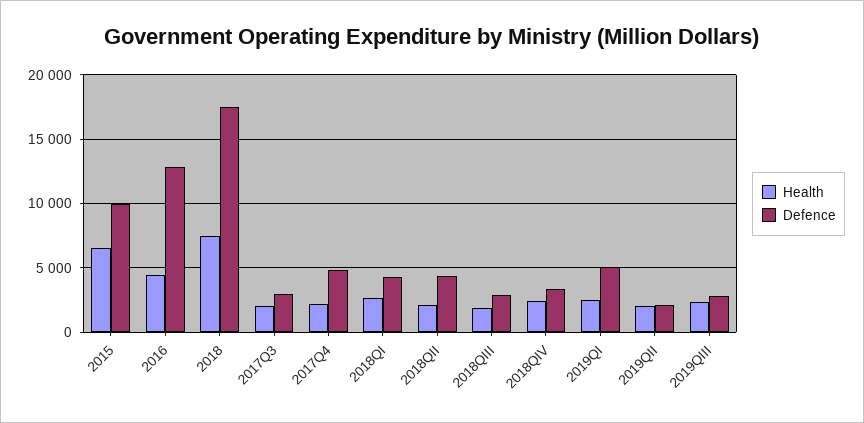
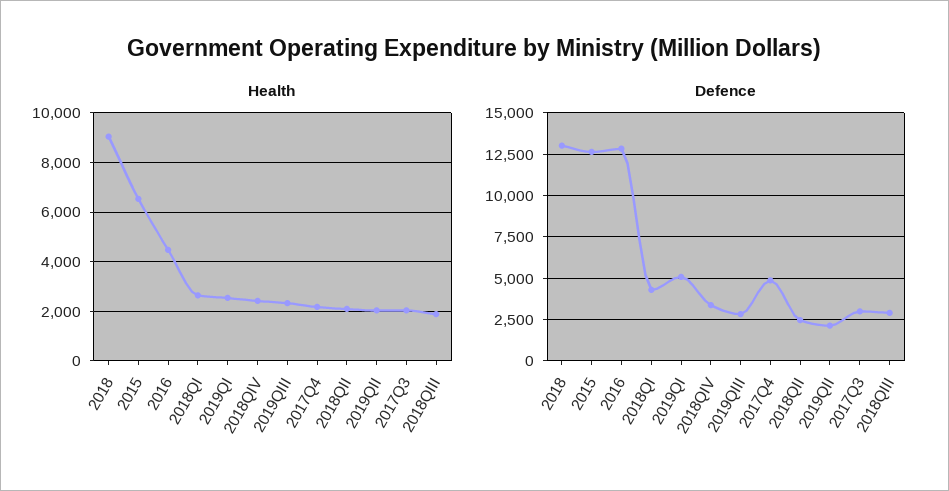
  {
    "Health": {
      "2015": 6500,
      "2016": 4500,
-     "2018": 7500,
+     "2018": 9000,
      "2017Q3": 2000,
      "2017Q4": 2250,
      "2018QI": 2750,
      "2018QII": 2000,
      "2018QIII": 2000,
      "2018QIV": 2500,
      "2019QI": 2500,
      "2019QII": 2000,
      "2019QIII": 2250
    },
    "Defence": {
-     "2015": 10000,
+     "2015": 12500,
      "2016": 13000,
-     "2018": 17500,
+     "2018": 13000,
      "2017Q3": 3000,
      "2017Q4": 5000,
      "2018QI": 4500,
-     "2018QII": 4500,
+     "2018QII": 2500,
      "2018QIII": 3000,
      "2018QIV": 3500,
      "2019QI": 5000,
      "2019QII": 2000,
      "2019QIII": 3000
    }
  }

